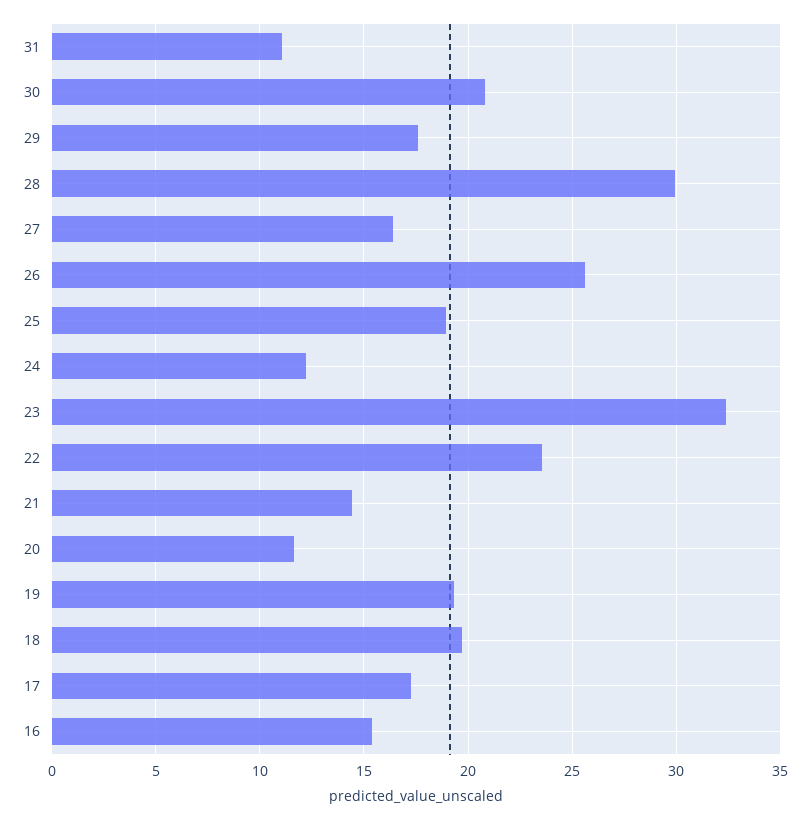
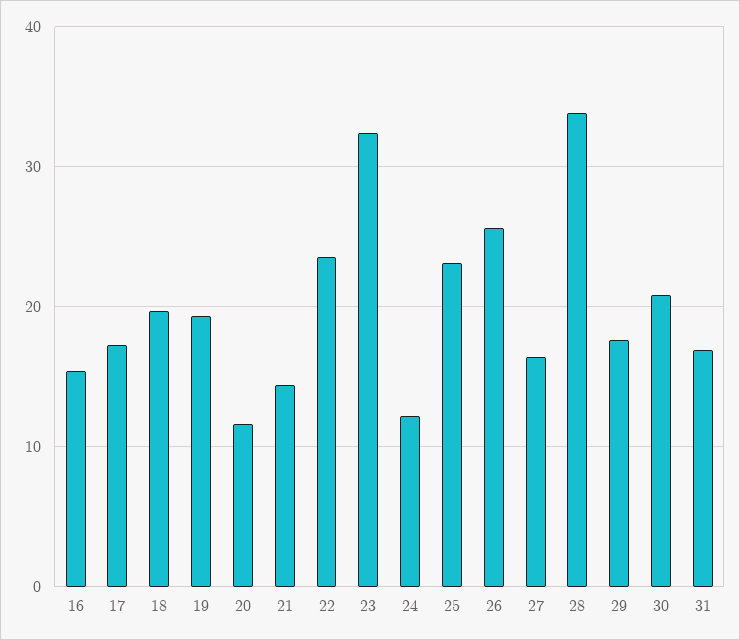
  {
-   "31": 11,
+   "31": 17,
    "30": 21,
    "29": 17.5,
-   "28": 30,
+   "28": 34,
    "27": 16.5,
    "26": 25.5,
-   "25": 19,
+   "25": 23,
    "24": 12,
    "23": 32.5,
    "22": 23.5,
    "21": 14.5,
    "20": 11.5,
    "19": 19.5,
    "18": 19.5,
    "17": 17.5,
    "16": 15.5
  }

